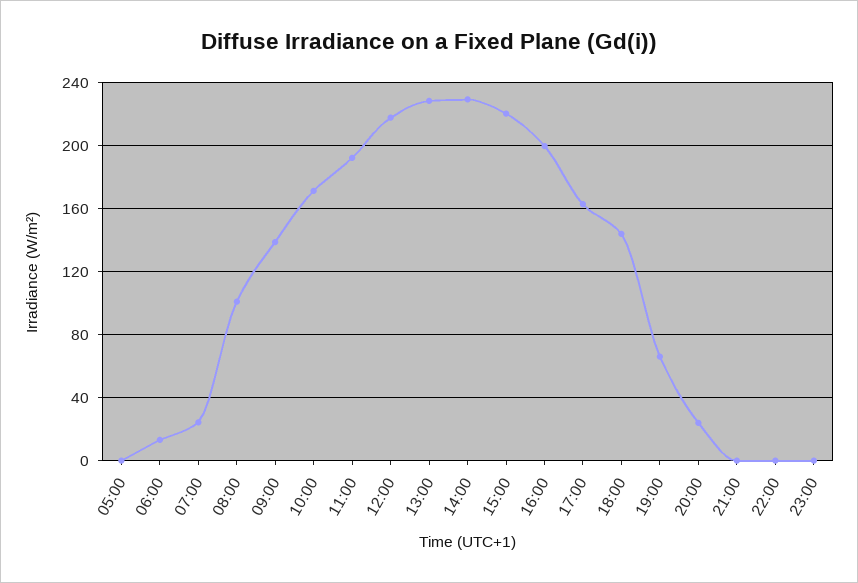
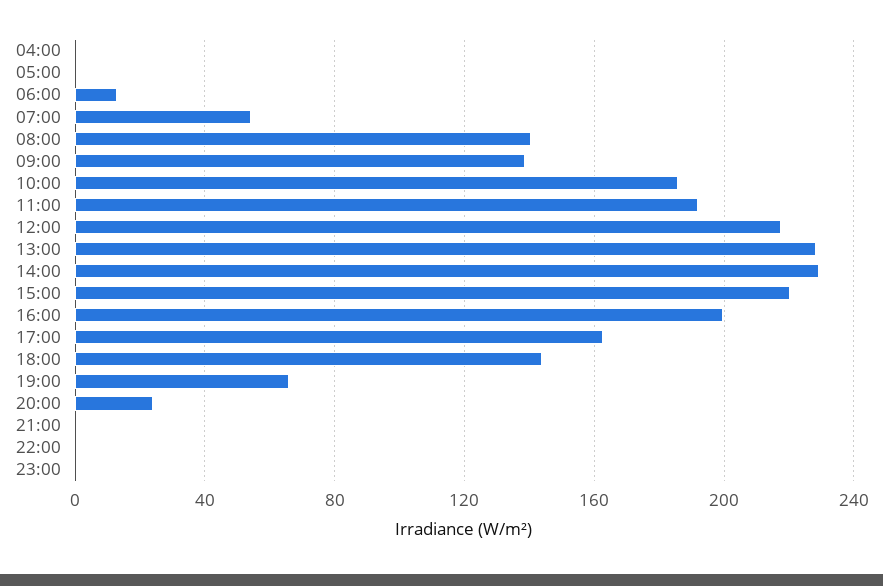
  {
    "05:00": 0,
    "06:00": 15,
-   "07:00": 25,
+   "07:00": 55,
-   "08:00": 100,
+   "08:00": 140,
    "09:00": 140,
-   "10:00": 170,
+   "10:00": 185,
    "11:00": 190,
    "12:00": 220,
    "13:00": 230,
    "14:00": 230,
    "15:00": 220,
    "16:00": 200,
    "17:00": 165,
    "18:00": 145,
    "19:00": 65,
    "20:00": 25,
    "21:00": 0,
    "22:00": 0,
-   "23:00": 0
+   "23:00": 0,
+   "04:00": 0
  }

